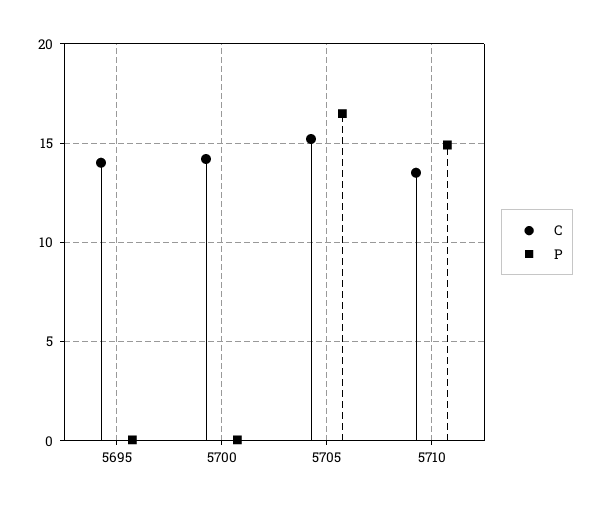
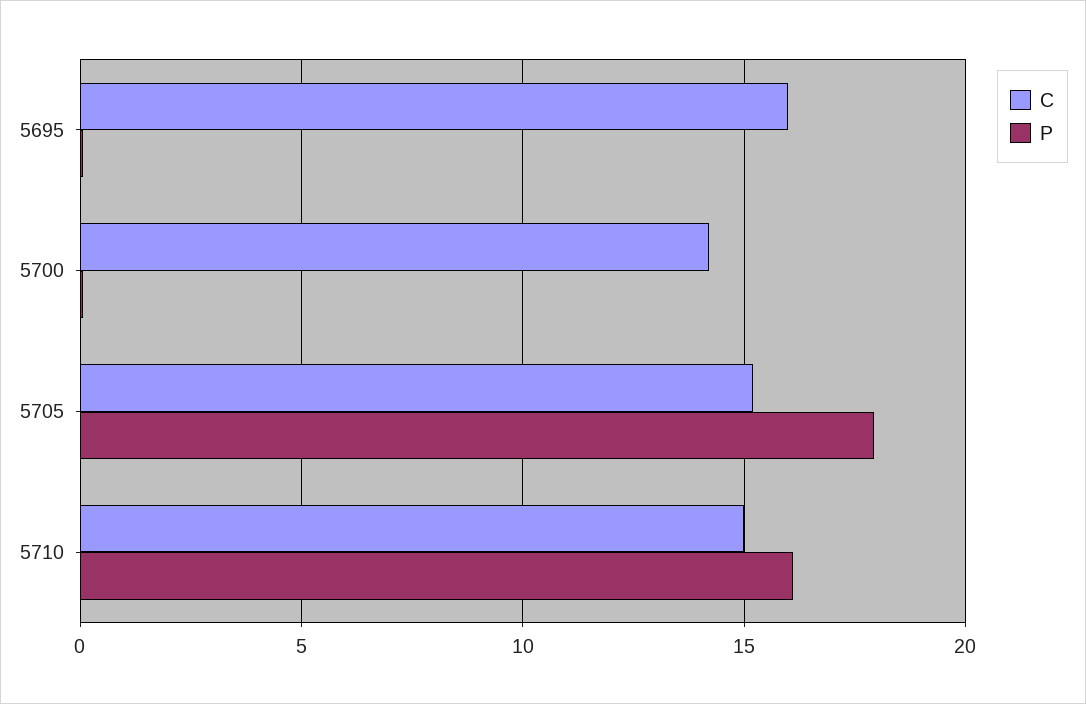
  {
    "C": {
-     "5695": 14,
+     "5695": 16,
      "5700": 14,
      "5705": 15,
-     "5710": 13.5
+     "5710": 15
    },
    "P": {
      "5695": 0,
      "5700": 0,
-     "5705": 16.5,
+     "5705": 18,
-     "5710": 15
+     "5710": 16
    }
  }

